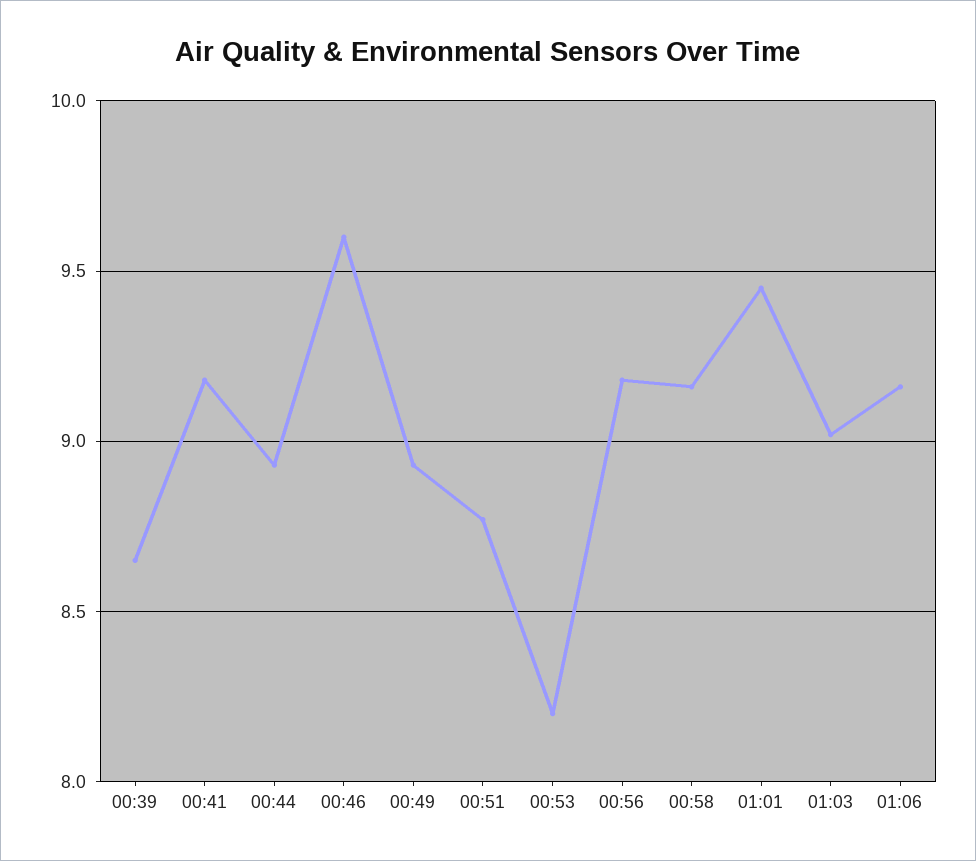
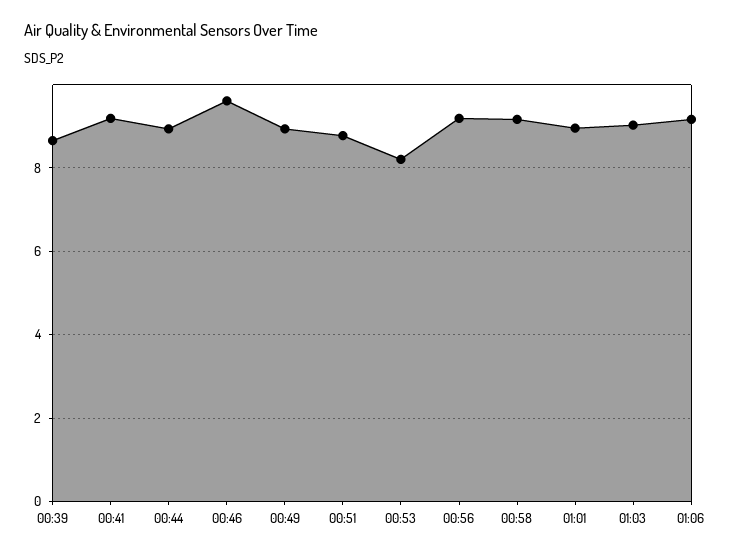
  {
    "00:39": 8.65,
    "00:41": 9.2,
    "00:44": 8.95,
    "00:46": 9.6,
    "00:49": 8.95,
    "00:51": 8.75,
    "00:53": 8.2,
    "00:56": 9.2,
    "00:58": 9.15,
-   "01:01": 9.45,
+   "01:01": 9,
    "01:03": 9,
    "01:06": 9.15
  }

